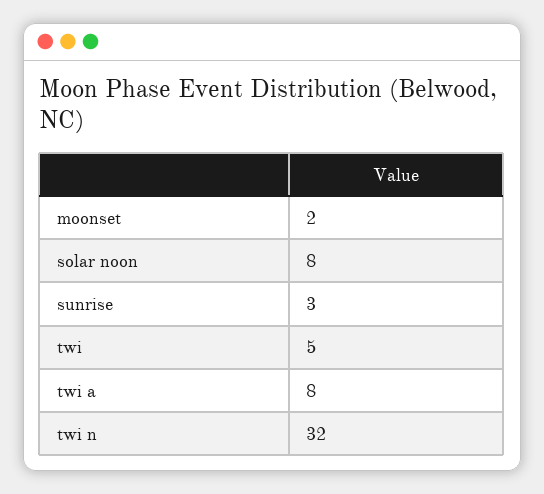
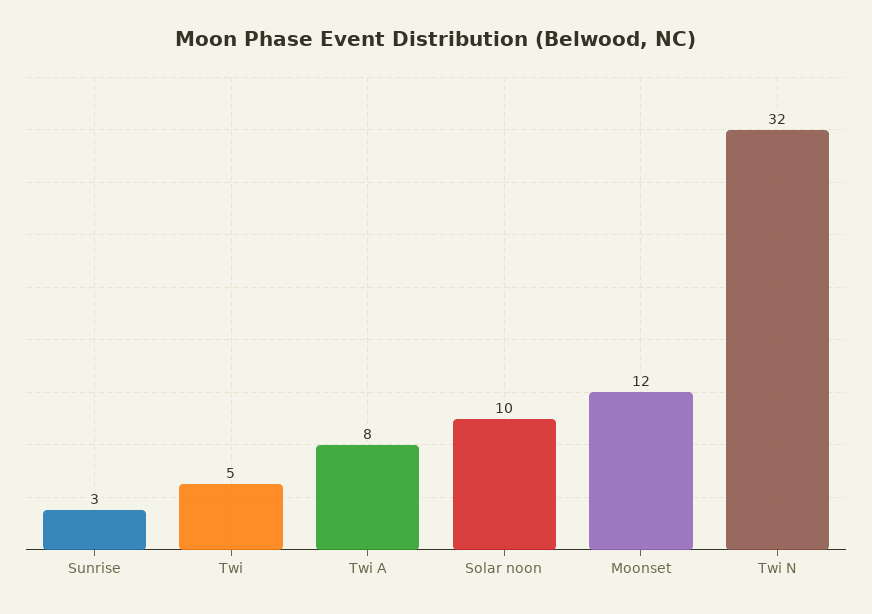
  {
-   "moonset": 2,
+   "moonset": 12,
-   "solar noon": 8,
+   "solar noon": 10,
    "sunrise": 3,
    "twi": 5,
    "twi a": 8,
    "twi n": 32
  }

